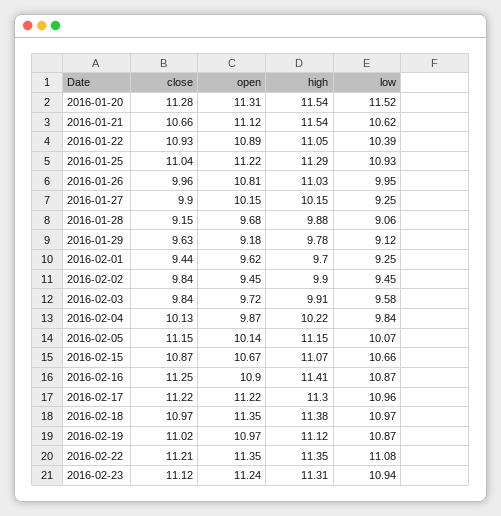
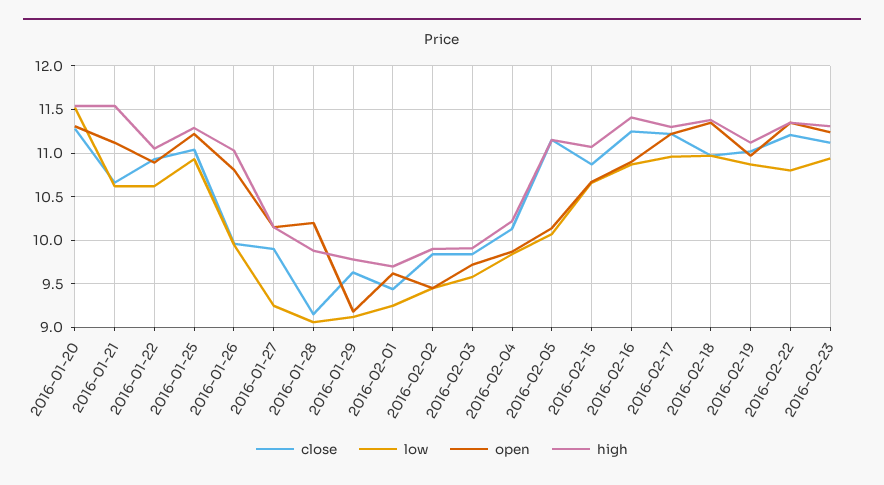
  {
    "close": {
      "2016-01-20": 11.28,
      "2016-01-21": 10.66,
      "2016-01-22": 10.93,
      "2016-01-25": 11.04,
      "2016-01-26": 9.96,
      "2016-01-27": 9.9,
      "2016-01-28": 9.15,
      "2016-01-29": 9.63,
      "2016-02-01": 9.44,
      "2016-02-02": 9.84,
      "2016-02-03": 9.84,
      "2016-02-04": 10.13,
      "2016-02-05": 11.15,
      "2016-02-15": 10.87,
      "2016-02-16": 11.25,
      "2016-02-17": 11.22,
      "2016-02-18": 10.97,
      "2016-02-19": 11.02,
      "2016-02-22": 11.21,
      "2016-02-23": 11.12
    },
    "open": {
      "2016-01-20": 11.31,
      "2016-01-21": 11.12,
      "2016-01-22": 10.89,
      "2016-01-25": 11.22,
      "2016-01-26": 10.81,
      "2016-01-27": 10.15,
-     "2016-01-28": 9.68,
+     "2016-01-28": 10.2,
      "2016-01-29": 9.18,
      "2016-02-01": 9.62,
      "2016-02-02": 9.45,
      "2016-02-03": 9.72,
      "2016-02-04": 9.87,
      "2016-02-05": 10.14,
      "2016-02-15": 10.67,
      "2016-02-16": 10.9,
      "2016-02-17": 11.22,
      "2016-02-18": 11.35,
      "2016-02-19": 10.97,
      "2016-02-22": 11.35,
      "2016-02-23": 11.24
    },
    "high": {
      "2016-01-20": 11.54,
      "2016-01-21": 11.54,
      "2016-01-22": 11.05,
      "2016-01-25": 11.29,
      "2016-01-26": 11.03,
      "2016-01-27": 10.15,
      "2016-01-28": 9.88,
      "2016-01-29": 9.78,
      "2016-02-01": 9.7,
      "2016-02-02": 9.9,
      "2016-02-03": 9.91,
      "2016-02-04": 10.22,
      "2016-02-05": 11.15,
      "2016-02-15": 11.07,
      "2016-02-16": 11.41,
      "2016-02-17": 11.3,
      "2016-02-18": 11.38,
      "2016-02-19": 11.12,
      "2016-02-22": 11.35,
      "2016-02-23": 11.31
    },
    "low": {
      "2016-01-20": 11.52,
      "2016-01-21": 10.62,
-     "2016-01-22": 10.39,
+     "2016-01-22": 10.6,
      "2016-01-25": 10.93,
      "2016-01-26": 9.95,
      "2016-01-27": 9.25,
      "2016-01-28": 9.06,
      "2016-01-29": 9.12,
      "2016-02-01": 9.25,
      "2016-02-02": 9.45,
      "2016-02-03": 9.58,
      "2016-02-04": 9.84,
      "2016-02-05": 10.07,
      "2016-02-15": 10.66,
      "2016-02-16": 10.87,
      "2016-02-17": 10.96,
      "2016-02-18": 10.97,
      "2016-02-19": 10.87,
-     "2016-02-22": 11.08,
+     "2016-02-22": 10.8,
      "2016-02-23": 10.94
    }
  }

